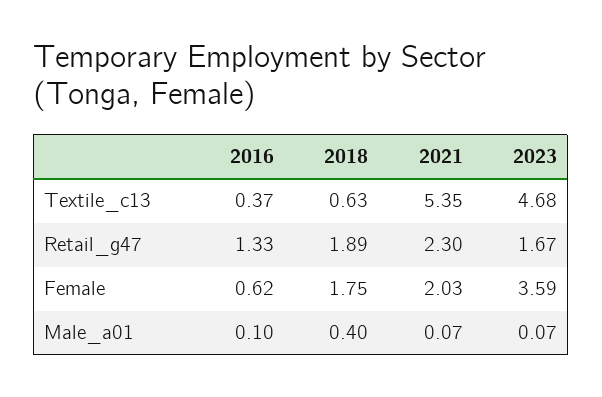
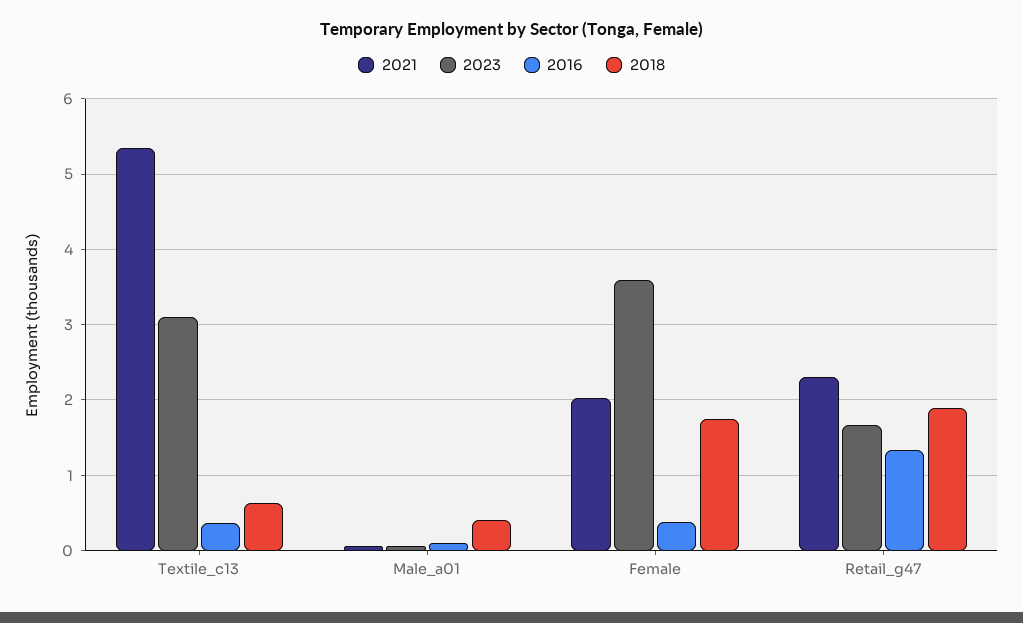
  {
    "2016": {
      "Textile_c13": 0.37,
      "Retail_g47": 1.33,
-     "Female": 0.62,
+     "Female": 0.4,
      "Male_a01": 0.1
    },
    "2018": {
      "Textile_c13": 0.63,
      "Retail_g47": 1.89,
      "Female": 1.75,
      "Male_a01": 0.4
    },
    "2021": {
      "Textile_c13": 5.35,
      "Retail_g47": 2.3,
      "Female": 2.03,
      "Male_a01": 0.07
    },
    "2023": {
-     "Textile_c13": 4.68,
+     "Textile_c13": 3.1,
      "Retail_g47": 1.67,
      "Female": 3.59,
      "Male_a01": 0.07
    }
  }

